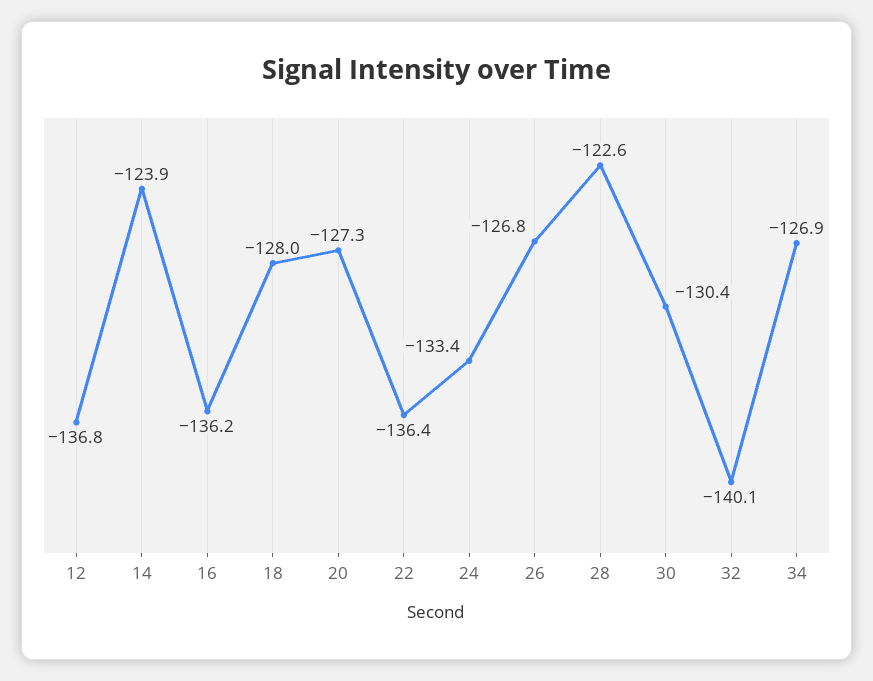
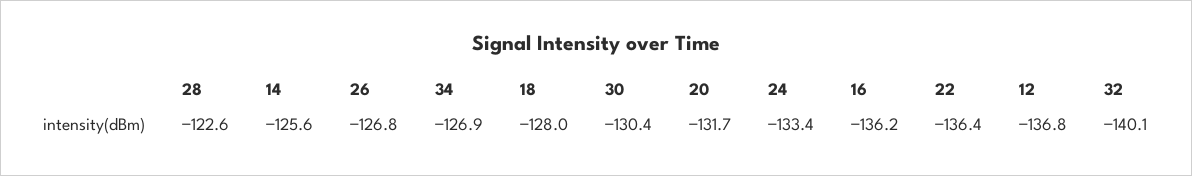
  {
    "12": -136.8,
-   "14": -123.9,
+   "14": -125.6,
    "16": -136.2,
    "18": -128,
-   "20": -127.3,
+   "20": -131.7,
    "22": -136.4,
    "24": -133.4,
    "26": -126.8,
    "28": -122.6,
    "30": -130.4,
    "32": -140.1,
    "34": -126.9
  }

